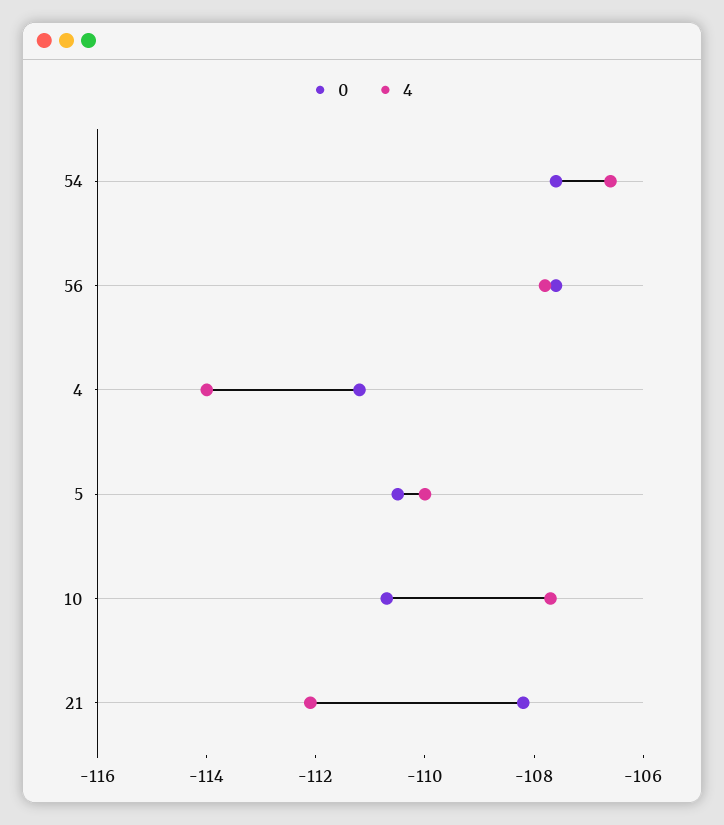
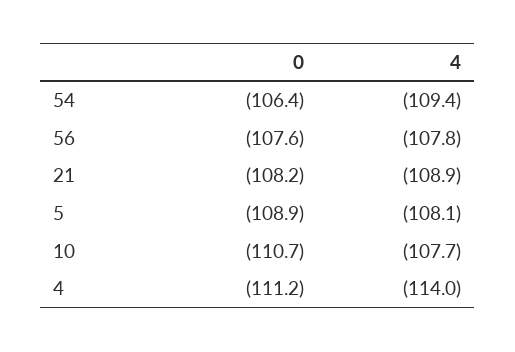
  {
    "0": {
-     "54": -107.5,
+     "54": -106.4,
      "56": -107.6,
      "4": -111.2,
-     "5": -110.5,
+     "5": -108.9,
      "10": -110.7,
      "21": -108.2
    },
    "4": {
-     "54": -106.5,
+     "54": -109.4,
      "56": -107.8,
      "4": -114,
-     "5": -110,
+     "5": -108.1,
      "10": -107.7,
-     "21": -112
+     "21": -108.9
    }
  }

